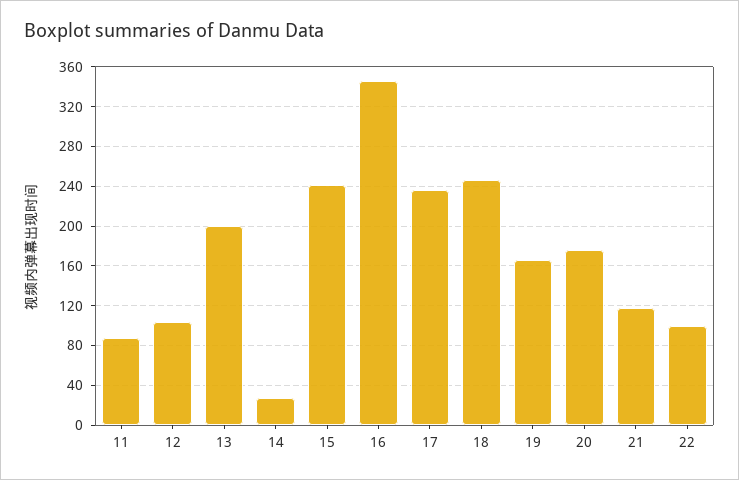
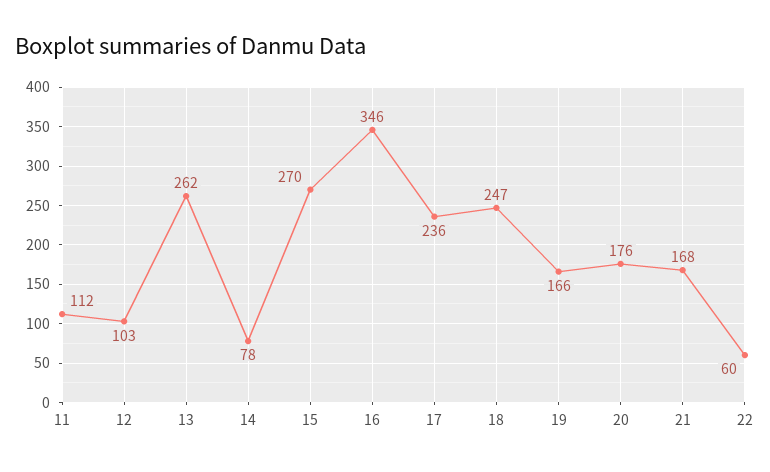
  {
-   "11": 90,
+   "11": 112,
    "12": 103,
-   "13": 200,
+   "13": 262,
-   "14": 30,
+   "14": 78,
-   "15": 240,
+   "15": 270,
    "16": 346,
    "17": 236,
    "18": 247,
    "19": 166,
    "20": 176,
-   "21": 120,
+   "21": 168,
-   "22": 100
+   "22": 60
  }

